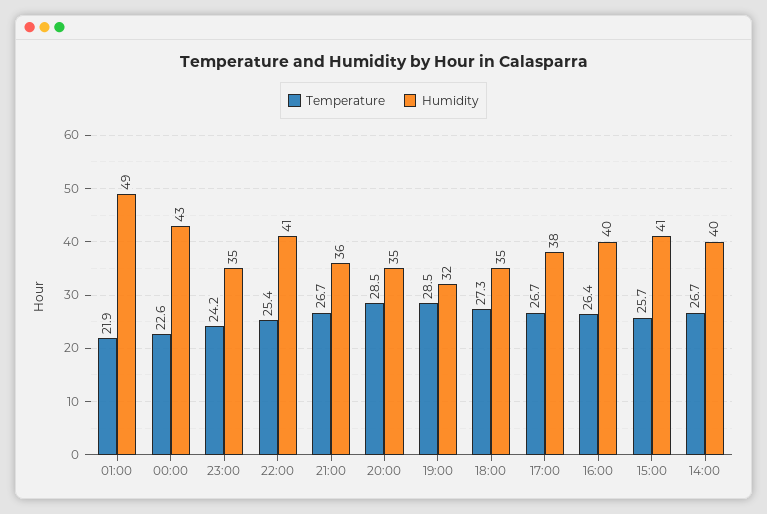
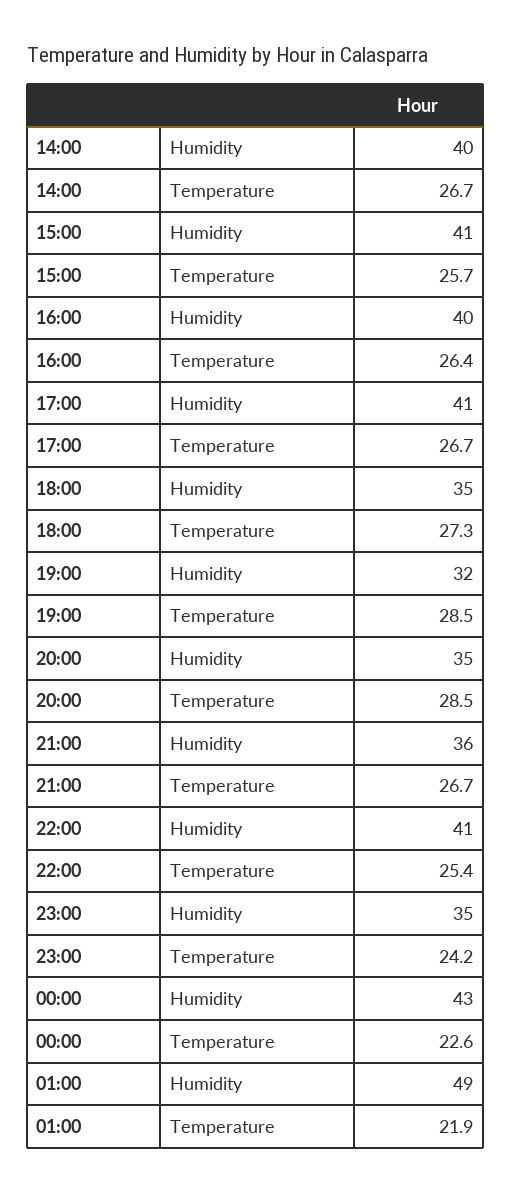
  {
    "Temperature": {
      "01:00": 21.9,
      "00:00": 22.6,
      "23:00": 24.2,
      "22:00": 25.4,
      "21:00": 26.7,
      "20:00": 28.5,
      "19:00": 28.5,
      "18:00": 27.3,
      "17:00": 26.7,
      "16:00": 26.4,
      "15:00": 25.7,
      "14:00": 26.7
    },
    "Humidity": {
      "01:00": 49,
      "00:00": 43,
      "23:00": 35,
      "22:00": 41,
      "21:00": 36,
      "20:00": 35,
      "19:00": 32,
      "18:00": 35,
-     "17:00": 38,
+     "17:00": 41,
      "16:00": 40,
      "15:00": 41,
      "14:00": 40
    }
  }

